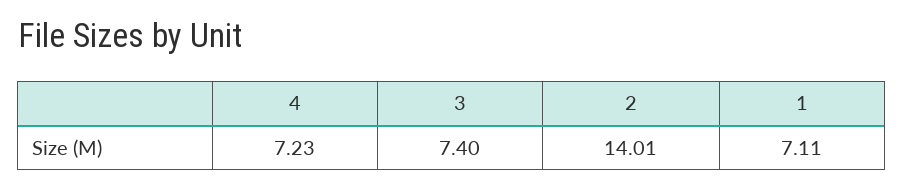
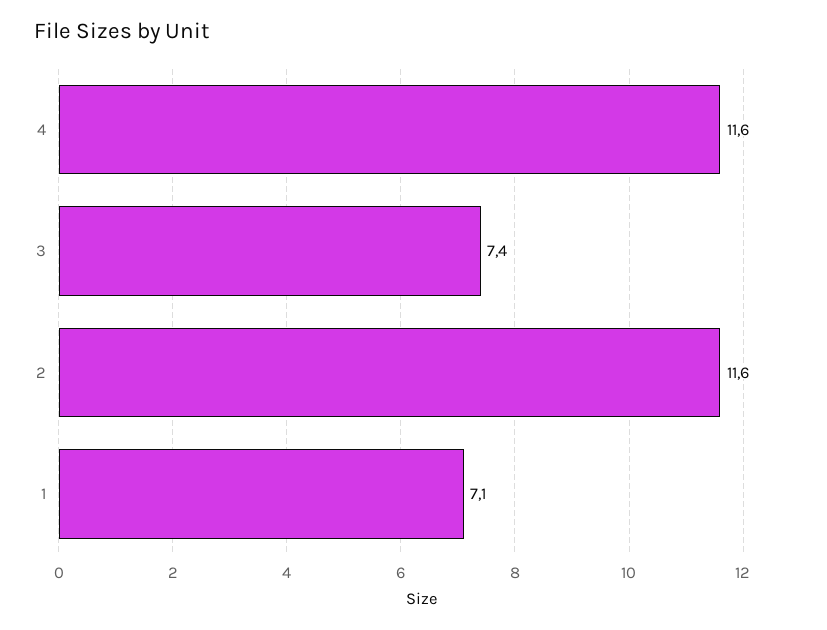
  {
-   "4": 7.23,
+   "4": 11.6,
    "3": 7.4,
-   "2": 14.01,
+   "2": 11.6,
    "1": 7.11
  }

